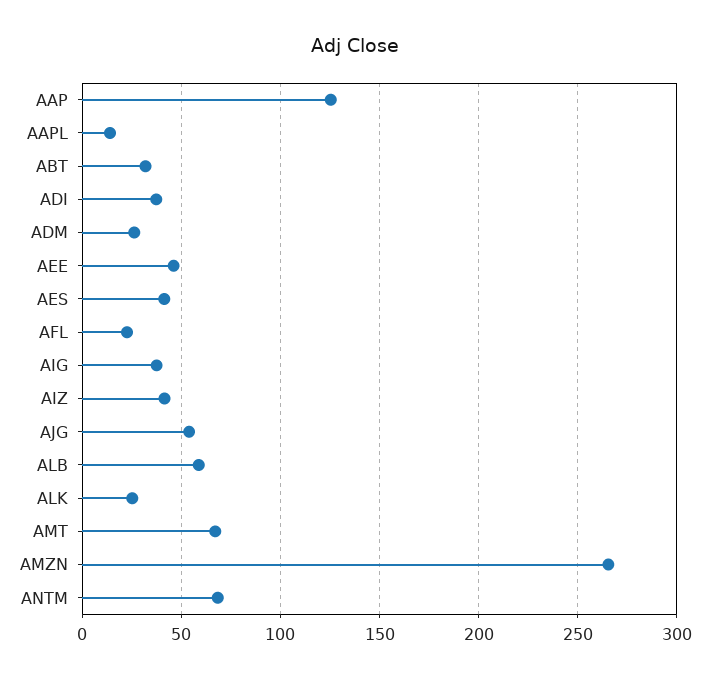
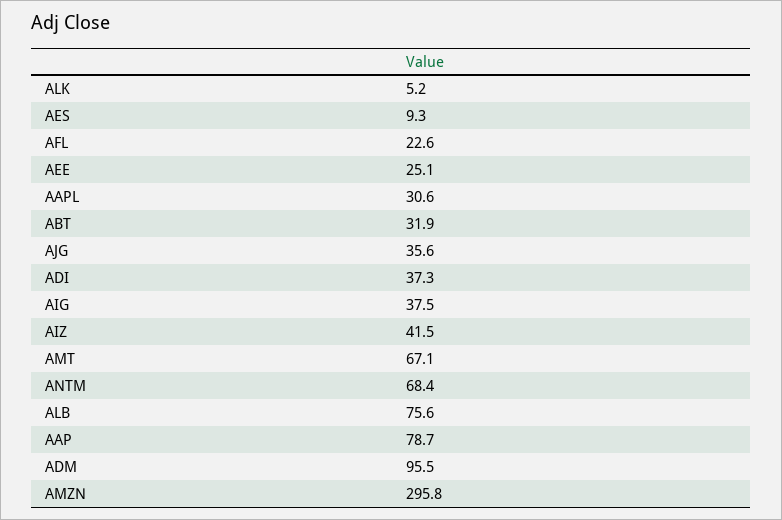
  {
-   "AAP": 125,
+   "AAP": 78.7,
-   "AAPL": 15,
+   "AAPL": 30.6,
    "ABT": 31.9,
    "ADI": 37.3,
-   "ADM": 25,
+   "ADM": 95.5,
-   "AEE": 45,
+   "AEE": 25.1,
-   "AES": 40,
+   "AES": 9.3,
    "AFL": 22.6,
    "AIG": 37.5,
    "AIZ": 41.5,
-   "AJG": 55,
+   "AJG": 35.6,
-   "ALB": 60,
+   "ALB": 75.6,
-   "ALK": 25,
+   "ALK": 5.2,
    "AMT": 67.1,
-   "AMZN": 265,
+   "AMZN": 295.8,
    "ANTM": 68.4
  }

